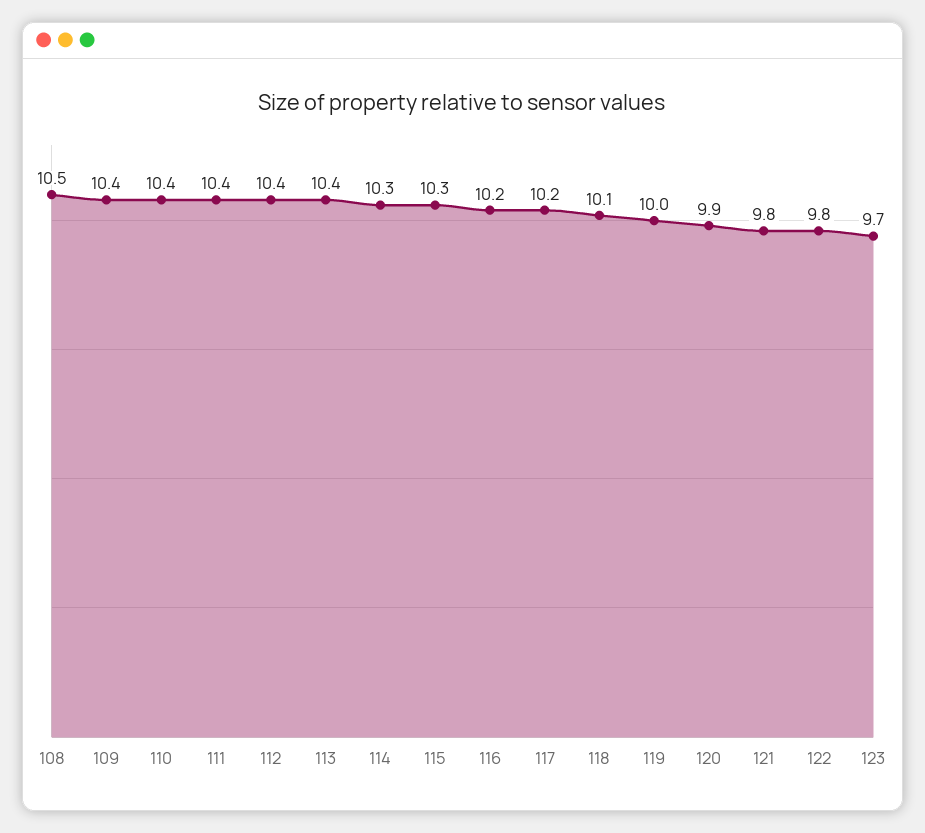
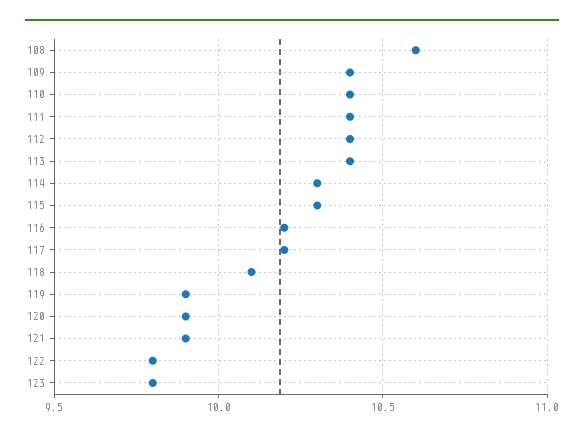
  {
-   "108": 10.5,
+   "108": 10.6,
    "109": 10.4,
    "110": 10.4,
    "111": 10.4,
    "112": 10.4,
    "113": 10.4,
    "114": 10.3,
    "115": 10.3,
    "116": 10.2,
    "117": 10.2,
    "118": 10.1,
-   "119": 10,
+   "119": 9.9,
    "120": 9.9,
-   "121": 9.8,
+   "121": 9.9,
    "122": 9.8,
-   "123": 9.7
+   "123": 9.8
  }

